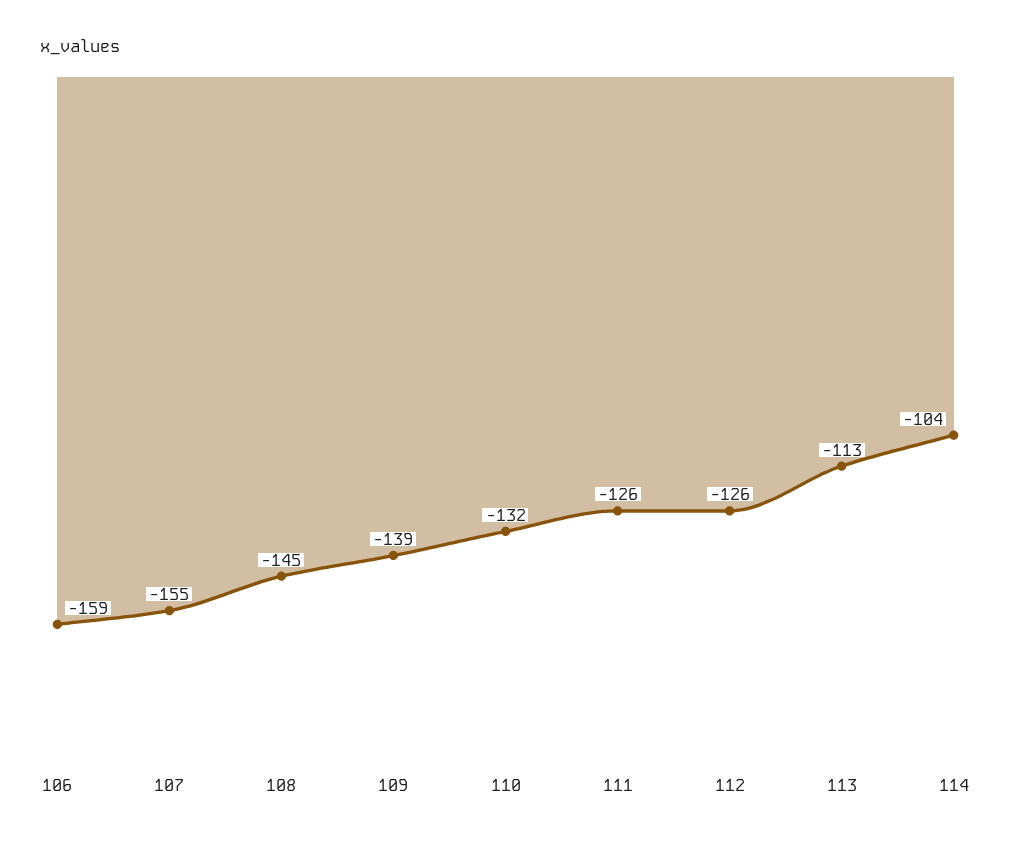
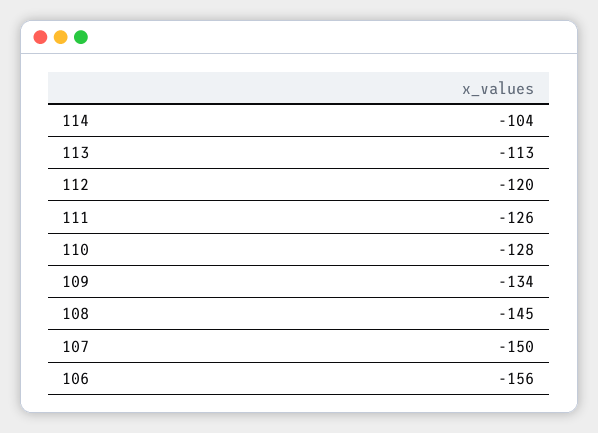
  {
-   "106": -159,
+   "106": -156,
-   "107": -155,
+   "107": -150,
    "108": -145,
-   "109": -139,
+   "109": -134,
-   "110": -132,
+   "110": -128,
    "111": -126,
-   "112": -126,
+   "112": -120,
    "113": -113,
    "114": -104
  }

